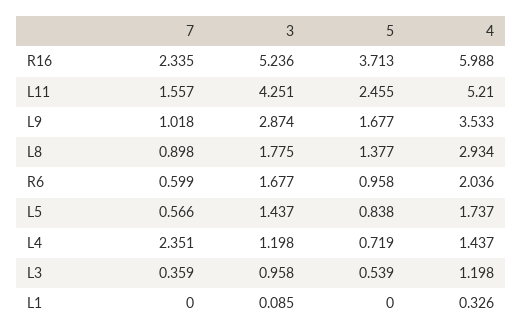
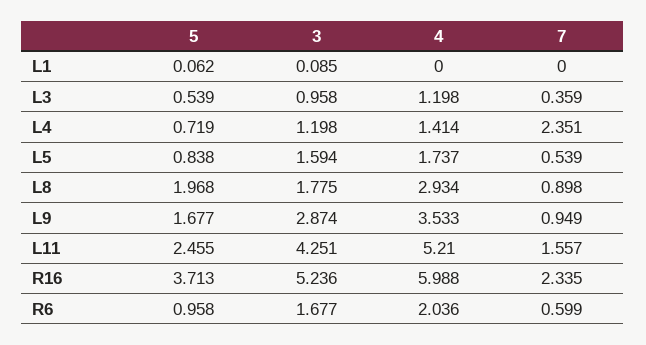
  {
    "7": {
      "R16": 2.335,
      "L11": 1.557,
-     "L9": 1.018,
+     "L9": 0.949,
      "L8": 0.898,
      "R6": 0.599,
-     "L5": 0.566,
+     "L5": 0.539,
      "L4": 2.351,
      "L3": 0.359,
      "L1": 0
    },
    "3": {
      "R16": 5.236,
      "L11": 4.251,
      "L9": 2.874,
      "L8": 1.775,
      "R6": 1.677,
-     "L5": 1.437,
+     "L5": 1.594,
      "L4": 1.198,
      "L3": 0.958,
      "L1": 0.085
    },
    "5": {
      "R16": 3.713,
      "L11": 2.455,
      "L9": 1.677,
-     "L8": 1.377,
+     "L8": 1.968,
      "R6": 0.958,
      "L5": 0.838,
      "L4": 0.719,
      "L3": 0.539,
-     "L1": 0
+     "L1": 0.062
    },
    "4": {
      "R16": 5.988,
      "L11": 5.21,
      "L9": 3.533,
      "L8": 2.934,
      "R6": 2.036,
      "L5": 1.737,
-     "L4": 1.437,
+     "L4": 1.414,
      "L3": 1.198,
-     "L1": 0.326
+     "L1": 0
    }
  }

